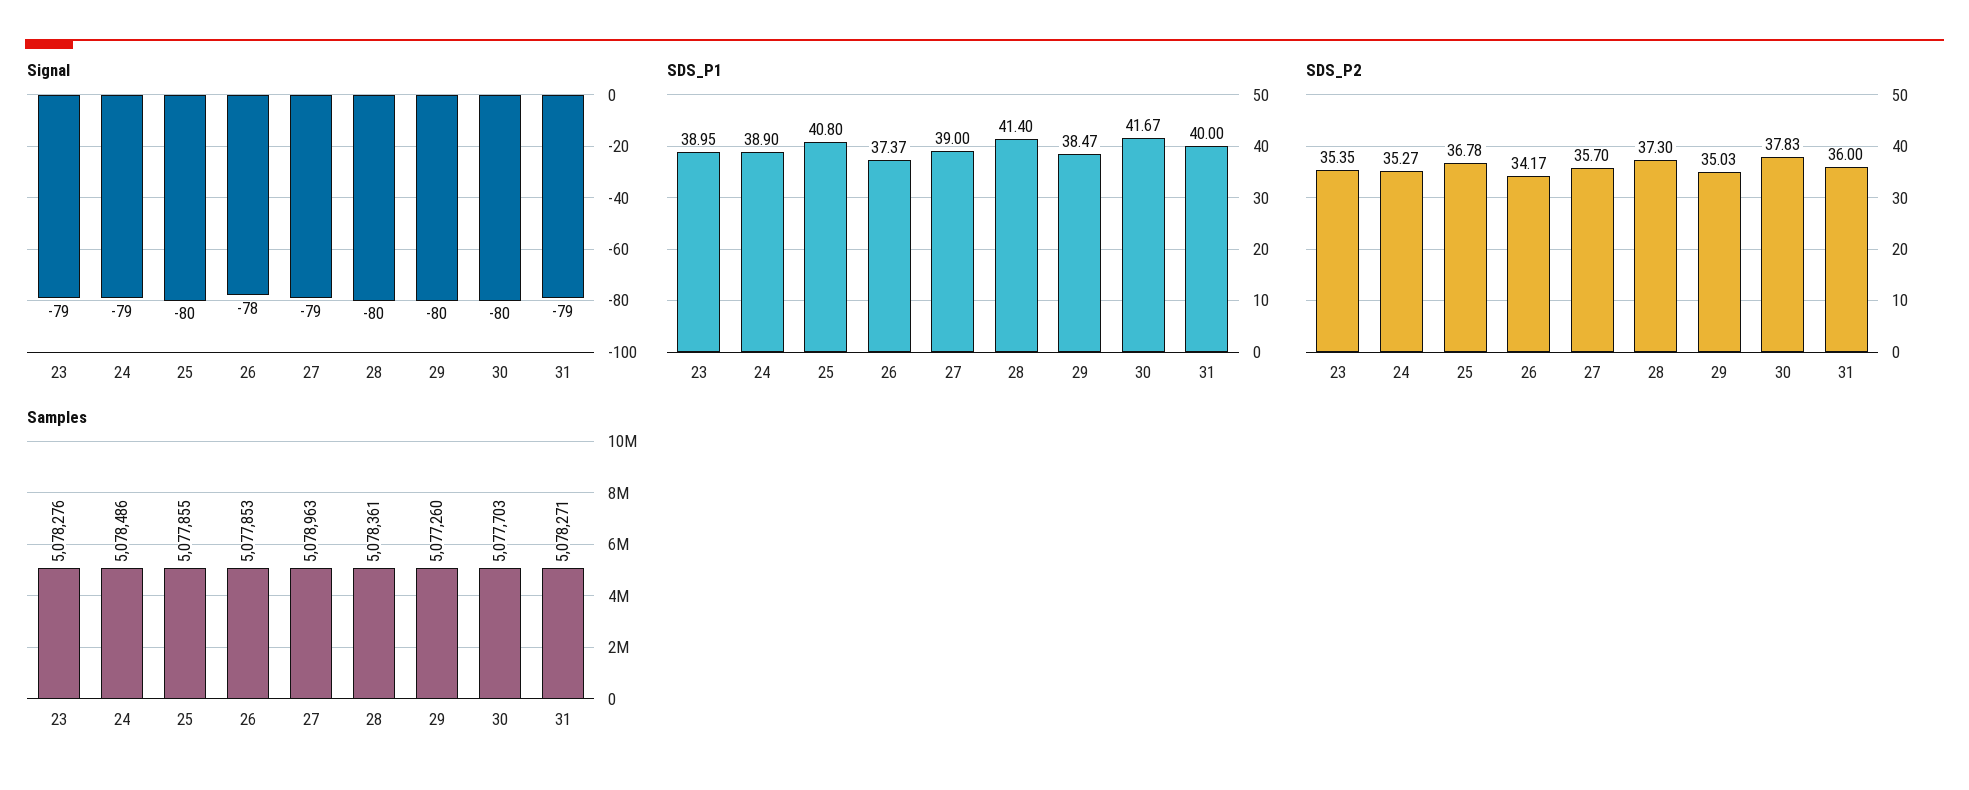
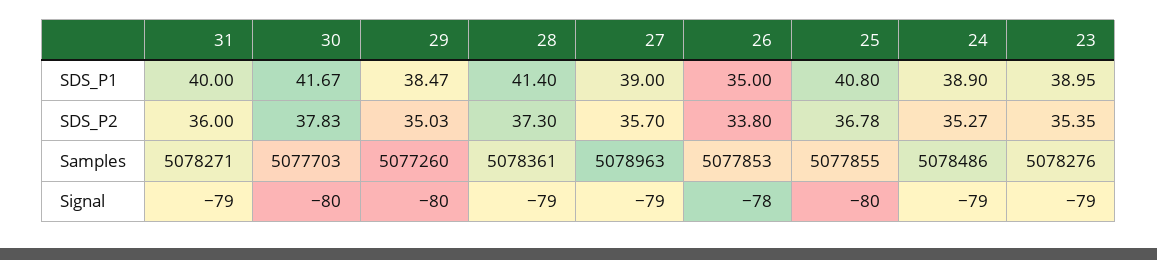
  {
    "Signal": {
      "23": -79,
      "24": -79,
      "25": -80,
      "26": -78,
      "27": -79,
-     "28": -80,
+     "28": -79,
      "29": -80,
      "30": -80,
      "31": -79
    },
    "SDS_P1": {
      "23": 38.95,
      "24": 38.9,
      "25": 40.8,
-     "26": 37.37,
+     "26": 35,
      "27": 39,
      "28": 41.4,
      "29": 38.47,
      "30": 41.67,
      "31": 40
    },
    "SDS_P2": {
      "23": 35.35,
      "24": 35.27,
      "25": 36.78,
-     "26": 34.17,
+     "26": 33.8,
      "27": 35.7,
      "28": 37.3,
      "29": 35.03,
      "30": 37.83,
      "31": 36
    },
    "Samples": {
      "23": 5078276,
      "24": 5078486,
      "25": 5077855,
      "26": 5077853,
      "27": 5078963,
      "28": 5078361,
      "29": 5077260,
      "30": 5077703,
      "31": 5078271
    }
  }

